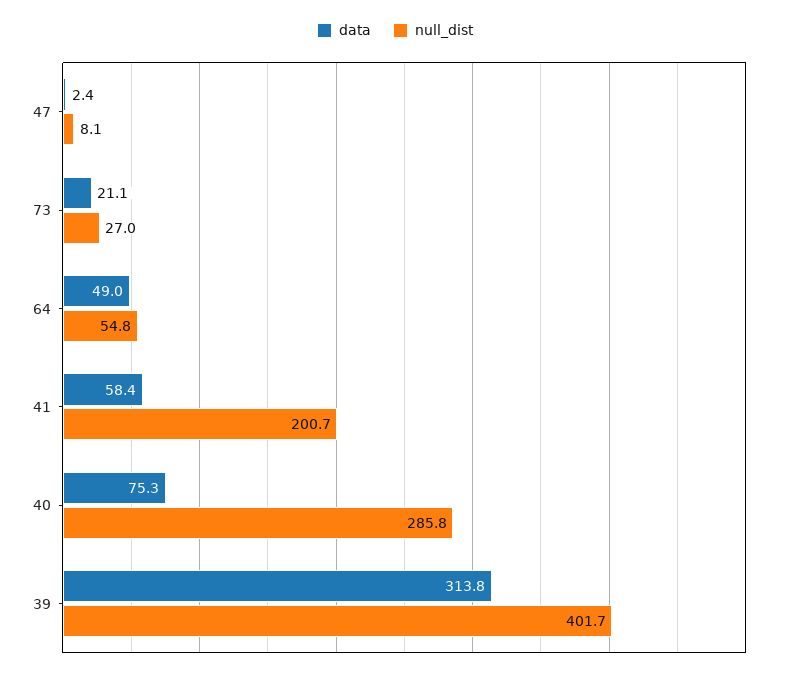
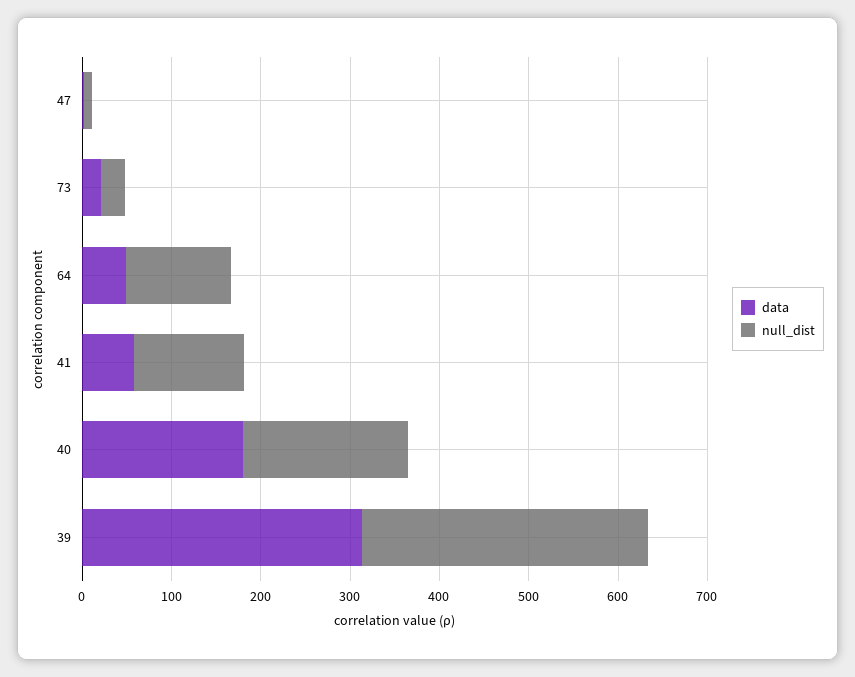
  {
    "data": {
      "47": 2.4,
      "73": 21.1,
      "64": 49,
      "41": 58.4,
-     "40": 75.3,
+     "40": 180,
      "39": 313.8
    },
    "null_dist": {
      "47": 8.1,
      "73": 27,
-     "64": 54.8,
+     "64": 120,
-     "41": 200.7,
+     "41": 120,
-     "40": 285.8,
+     "40": 180,
-     "39": 401.7
+     "39": 320
    }
  }

